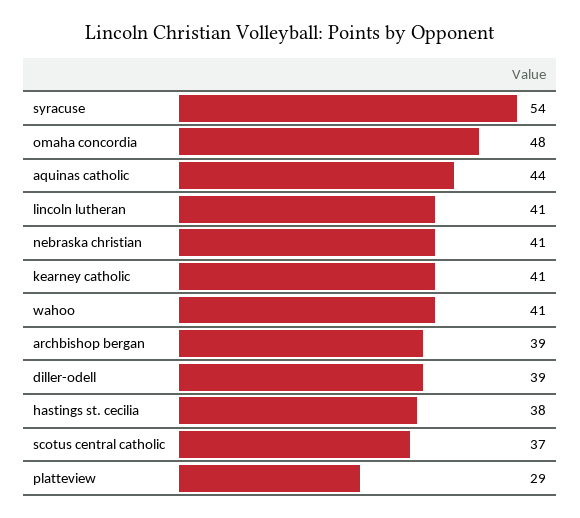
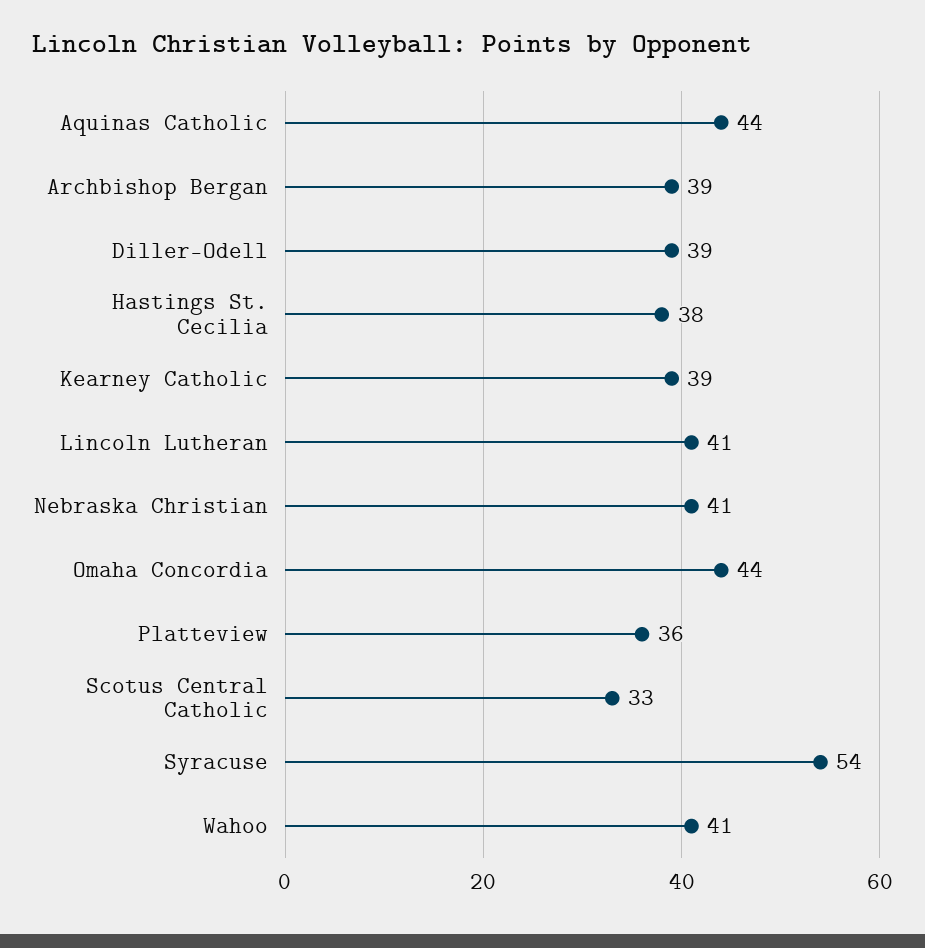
  {
    "syracuse": 54,
-   "omaha concordia": 48,
+   "omaha concordia": 44,
    "aquinas catholic": 44,
    "lincoln lutheran": 41,
    "nebraska christian": 41,
-   "kearney catholic": 41,
+   "kearney catholic": 39,
    "wahoo": 41,
    "archbishop bergan": 39,
    "diller-odell": 39,
    "hastings st. cecilia": 38,
-   "scotus central catholic": 37,
+   "scotus central catholic": 33,
-   "platteview": 29
+   "platteview": 36
  }

